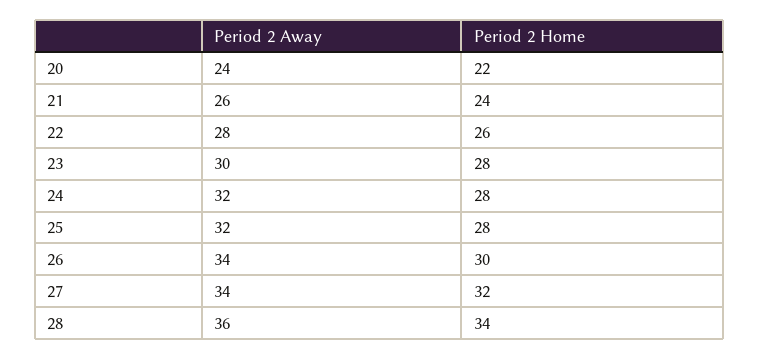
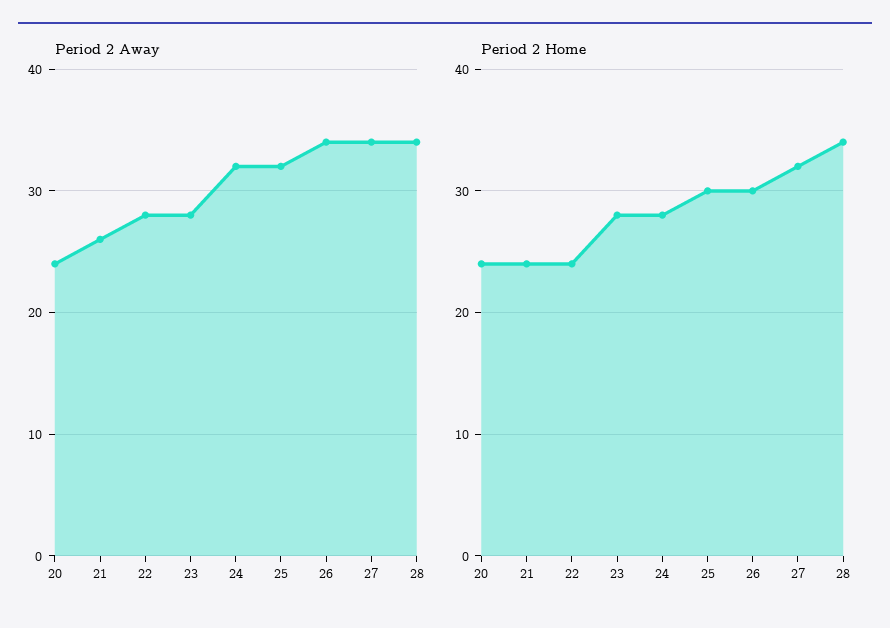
  {
    "Period 2 Away": {
      "20": 24,
      "21": 26,
      "22": 28,
-     "23": 30,
+     "23": 28,
      "24": 32,
      "25": 32,
      "26": 34,
      "27": 34,
-     "28": 36
+     "28": 34
    },
    "Period 2 Home": {
-     "20": 22,
+     "20": 24,
      "21": 24,
-     "22": 26,
+     "22": 24,
      "23": 28,
      "24": 28,
-     "25": 28,
+     "25": 30,
      "26": 30,
      "27": 32,
      "28": 34
    }
  }

